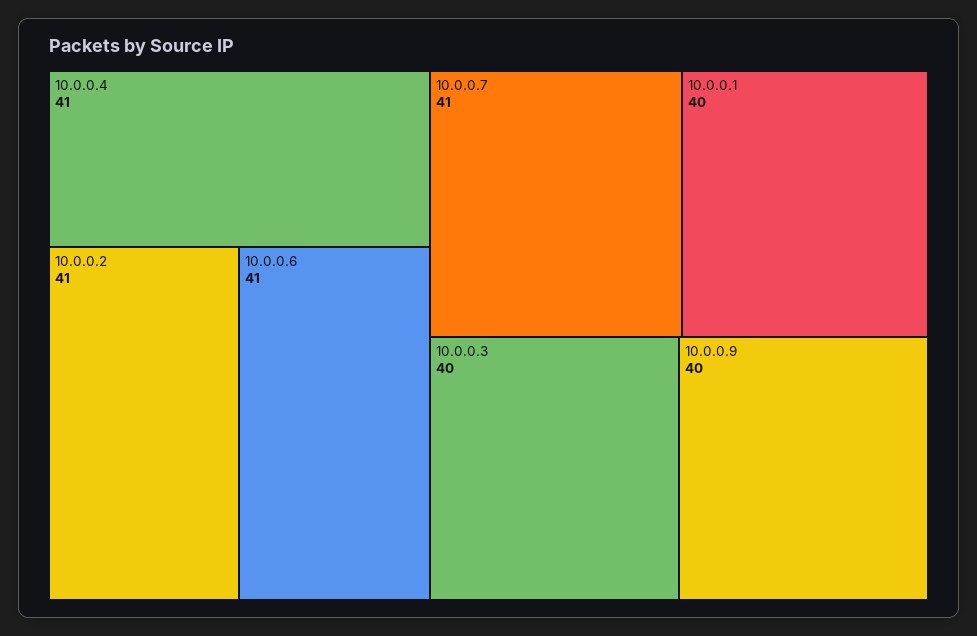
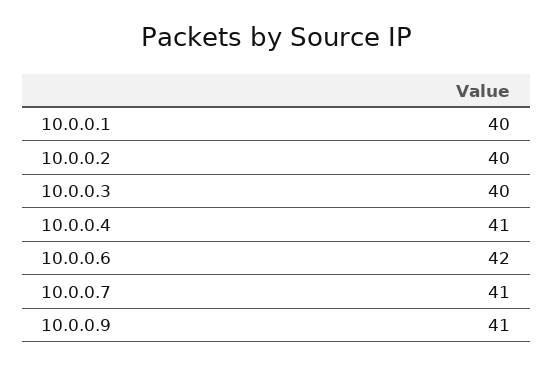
  {
    "10.0.0.4": 41,
-   "10.0.0.2": 41,
+   "10.0.0.2": 40,
-   "10.0.0.6": 41,
+   "10.0.0.6": 42,
    "10.0.0.7": 41,
    "10.0.0.1": 40,
    "10.0.0.3": 40,
-   "10.0.0.9": 40
+   "10.0.0.9": 41
  }

